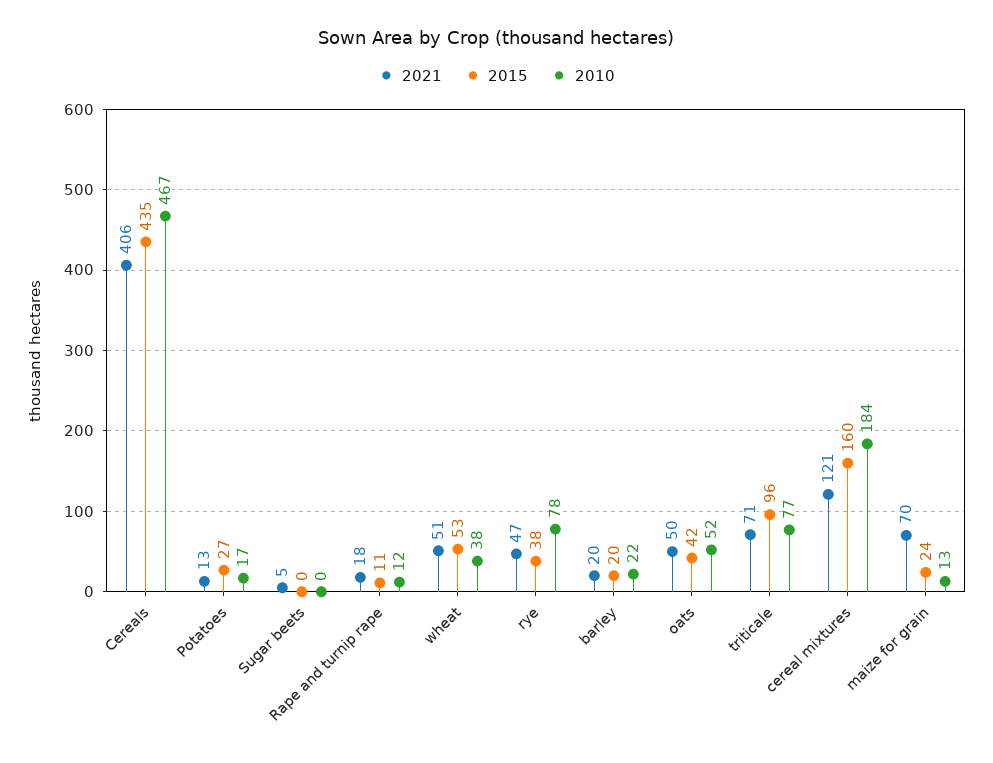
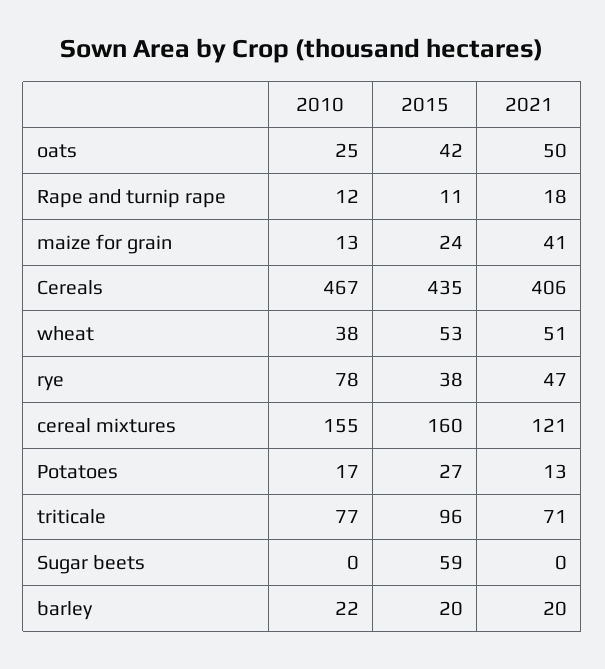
  {
    "2021": {
      "Cereals": 406,
      "Potatoes": 13,
-     "Sugar beets": 5,
+     "Sugar beets": 0,
      "Rape and turnip rape": 18,
      "wheat": 51,
      "rye": 47,
      "barley": 20,
      "oats": 50,
      "triticale": 71,
      "cereal mixtures": 121,
-     "maize for grain": 70
+     "maize for grain": 41
    },
    "2015": {
      "Cereals": 435,
      "Potatoes": 27,
-     "Sugar beets": 0,
+     "Sugar beets": 59,
      "Rape and turnip rape": 11,
      "wheat": 53,
      "rye": 38,
      "barley": 20,
      "oats": 42,
      "triticale": 96,
      "cereal mixtures": 160,
      "maize for grain": 24
    },
    "2010": {
      "Cereals": 467,
      "Potatoes": 17,
      "Sugar beets": 0,
      "Rape and turnip rape": 12,
      "wheat": 38,
      "rye": 78,
      "barley": 22,
-     "oats": 52,
+     "oats": 25,
      "triticale": 77,
-     "cereal mixtures": 184,
+     "cereal mixtures": 155,
      "maize for grain": 13
    }
  }

